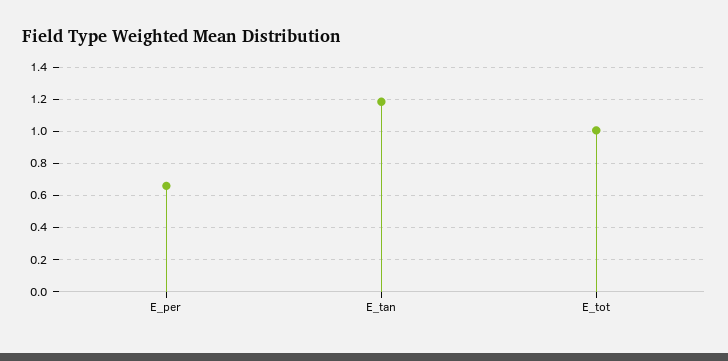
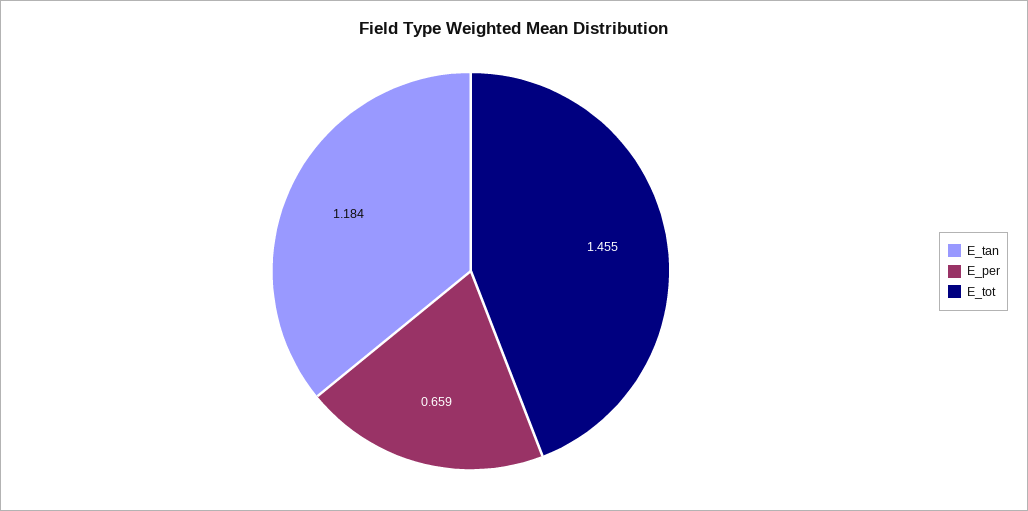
  {
    "E_per": 0.659,
    "E_tan": 1.184,
-   "E_tot": 1
+   "E_tot": 1.455
  }

